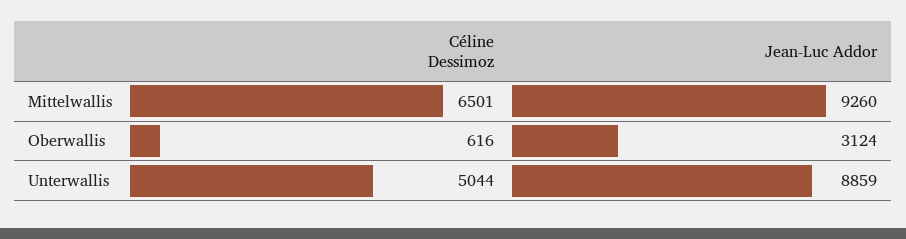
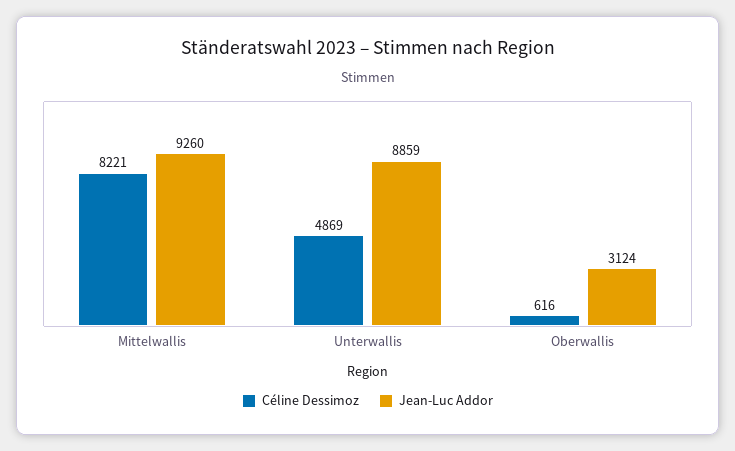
  {
    "Céline Dessimoz": {
-     "Mittelwallis": 6501,
+     "Mittelwallis": 8221,
      "Oberwallis": 616,
-     "Unterwallis": 5044
+     "Unterwallis": 4869
    },
    "Jean-Luc Addor": {
      "Mittelwallis": 9260,
      "Oberwallis": 3124,
      "Unterwallis": 8859
    }
  }

